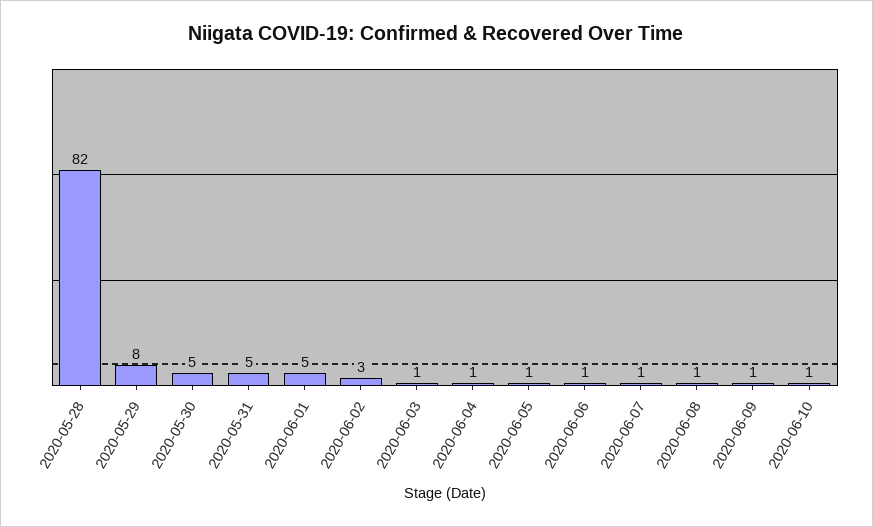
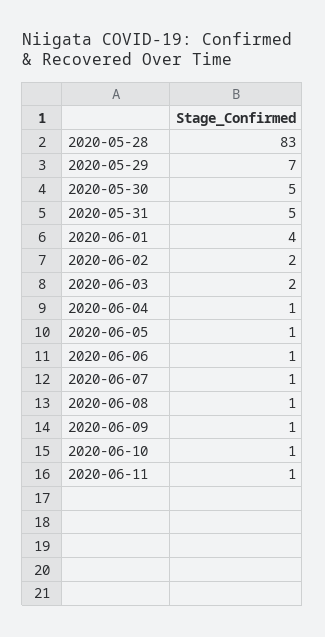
  {
-   "2020-05-28": 82,
+   "2020-05-28": 83,
-   "2020-05-29": 8,
+   "2020-05-29": 7,
    "2020-05-30": 5,
    "2020-05-31": 5,
-   "2020-06-01": 5,
+   "2020-06-01": 4,
-   "2020-06-02": 3,
+   "2020-06-02": 2,
-   "2020-06-03": 1,
+   "2020-06-03": 2,
    "2020-06-04": 1,
    "2020-06-05": 1,
    "2020-06-06": 1,
    "2020-06-07": 1,
    "2020-06-08": 1,
    "2020-06-09": 1,
-   "2020-06-10": 1
+   "2020-06-10": 1,
+   "2020-06-11": 1
  }

